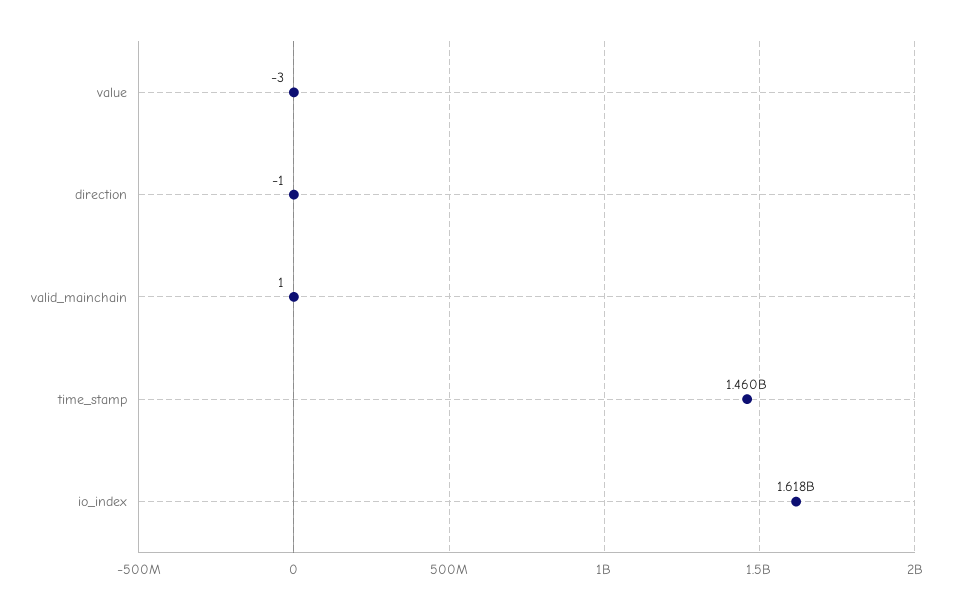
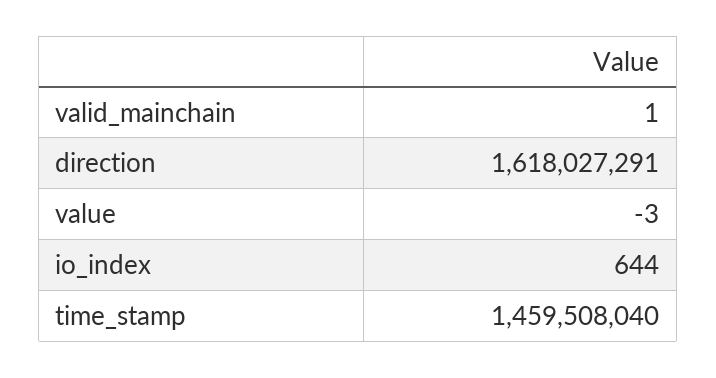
  {
    "value": -3,
-   "direction": -1,
+   "direction": 1618027291,
    "valid_mainchain": 1,
    "time_stamp": 1459508040,
-   "io_index": 1618000000
+   "io_index": 644
  }

